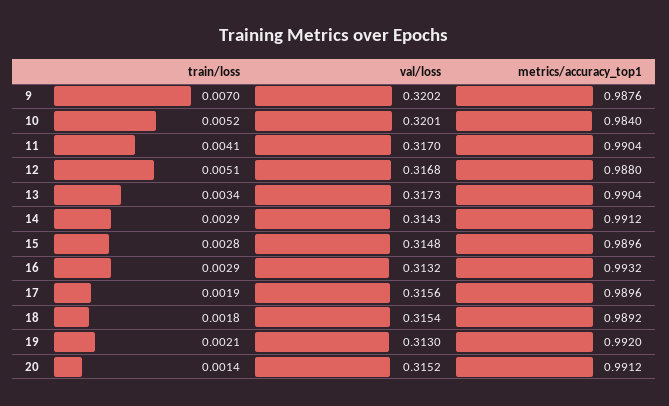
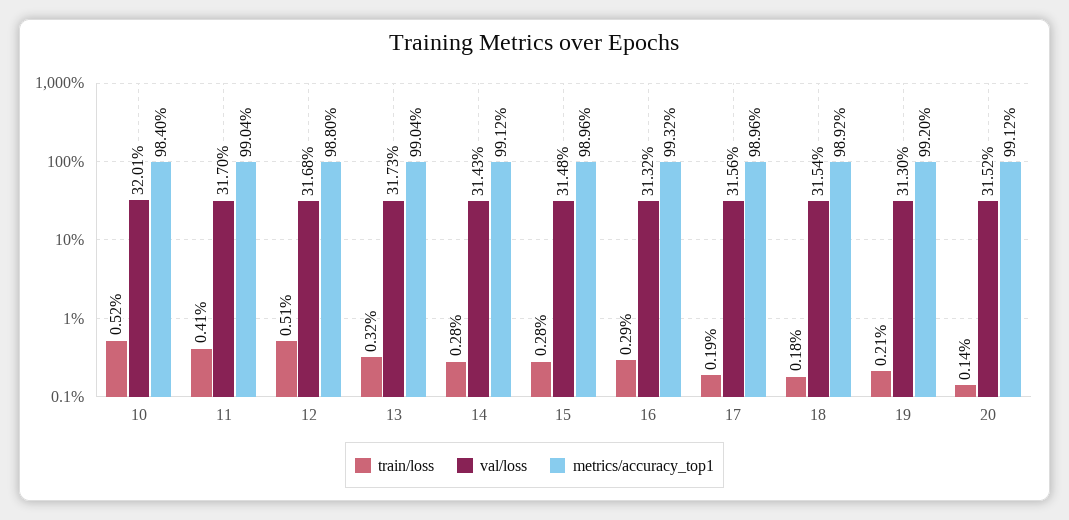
  {
    "train/loss": {
-     "9": 0.007,
      "10": 0.0052,
      "11": 0.0041,
      "12": 0.0051,
-     "13": 0.0034,
+     "13": 0.0032,
-     "14": 0.0029,
+     "14": 0.0028,
      "15": 0.0028,
      "16": 0.0029,
      "17": 0.0019,
      "18": 0.0018,
      "19": 0.0021,
      "20": 0.0014
    },
    "val/loss": {
-     "9": 0.3202,
      "10": 0.3201,
      "11": 0.317,
      "12": 0.3168,
      "13": 0.3173,
      "14": 0.3143,
      "15": 0.3148,
      "16": 0.3132,
      "17": 0.3156,
      "18": 0.3154,
      "19": 0.313,
      "20": 0.3152
    },
    "metrics/accuracy_top1": {
-     "9": 0.9876,
      "10": 0.984,
      "11": 0.9904,
      "12": 0.988,
      "13": 0.9904,
      "14": 0.9912,
      "15": 0.9896,
      "16": 0.9932,
      "17": 0.9896,
      "18": 0.9892,
      "19": 0.992,
      "20": 0.9912
    }
  }

